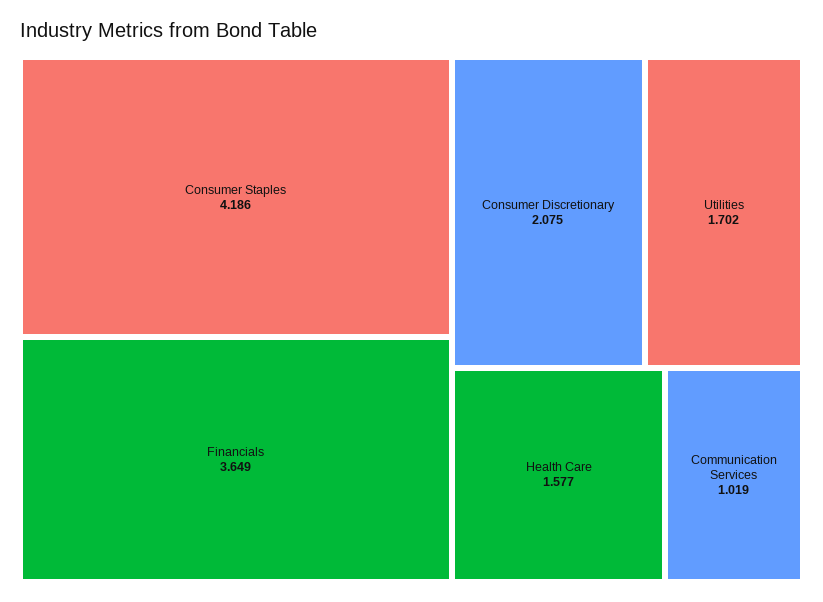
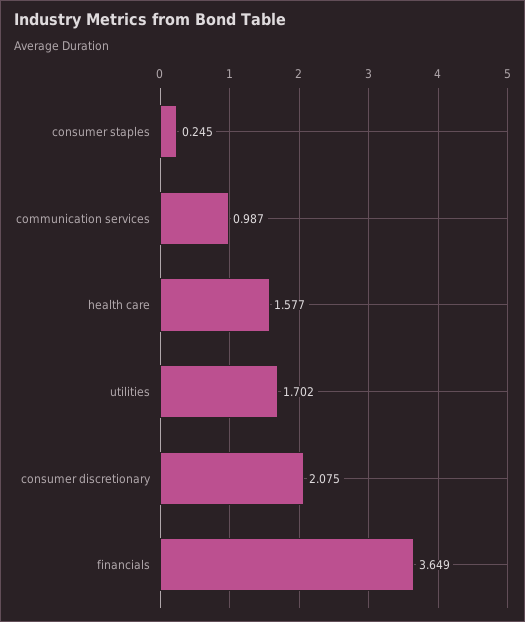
  {
-   "Consumer Staples": 4.186,
+   "Consumer Staples": 0.245,
    "Financials": 3.649,
    "Consumer Discretionary": 2.075,
    "Utilities": 1.702,
    "Health Care": 1.577,
-   "Communication Services": 1.019
+   "Communication Services": 0.987
  }

